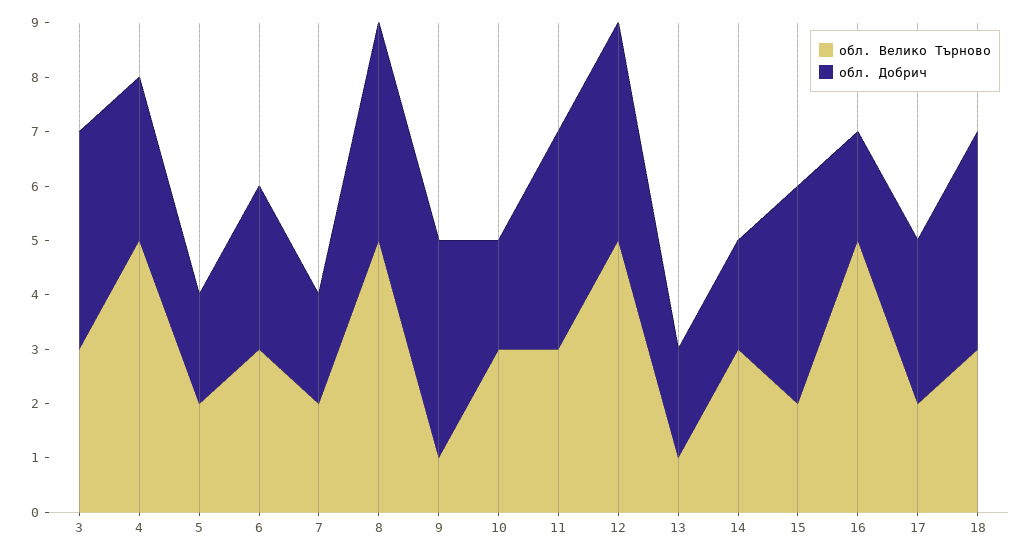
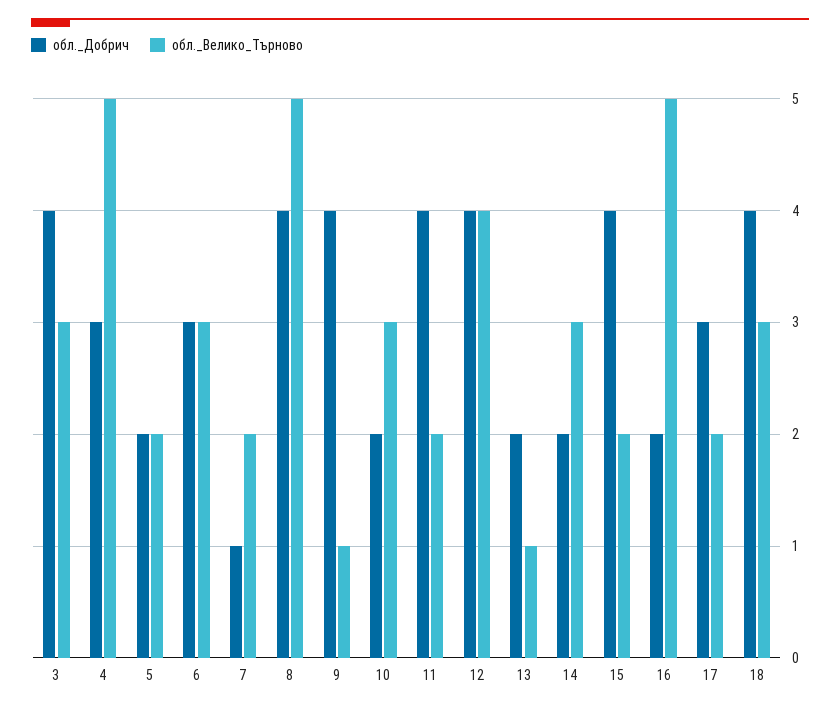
  {
    "обл. Велико Търново": {
      "3": 3,
      "4": 5,
      "5": 2,
      "6": 3,
      "7": 2,
      "8": 5,
      "9": 1,
      "10": 3,
-     "11": 3,
+     "11": 2,
-     "12": 5,
+     "12": 4,
      "13": 1,
      "14": 3,
      "15": 2,
      "16": 5,
      "17": 2,
      "18": 3
    },
    "обл. Добрич": {
      "3": 4,
      "4": 3,
      "5": 2,
      "6": 3,
-     "7": 2,
+     "7": 1,
      "8": 4,
      "9": 4,
      "10": 2,
      "11": 4,
      "12": 4,
      "13": 2,
      "14": 2,
      "15": 4,
      "16": 2,
      "17": 3,
      "18": 4
    }
  }

